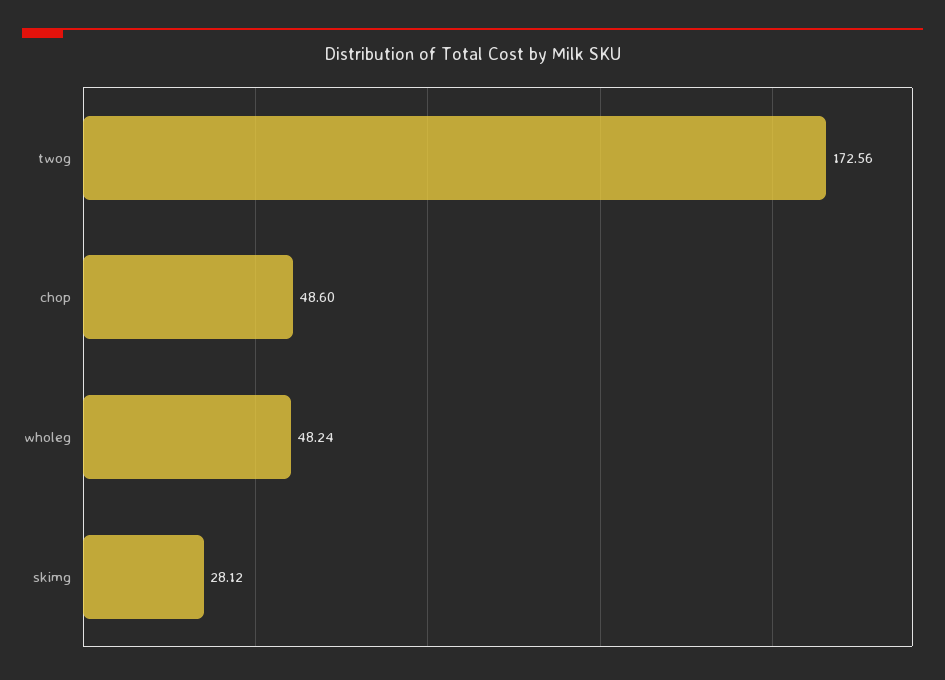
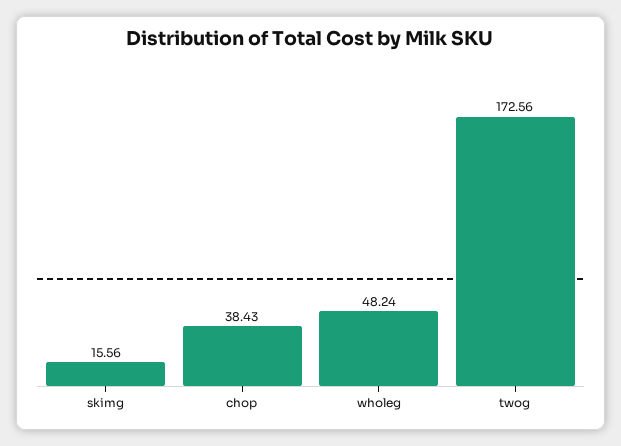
  {
    "twog": 172.56,
-   "chop": 48.6,
+   "chop": 38.43,
    "wholeg": 48.24,
-   "skimg": 28.12
+   "skimg": 15.56
  }

